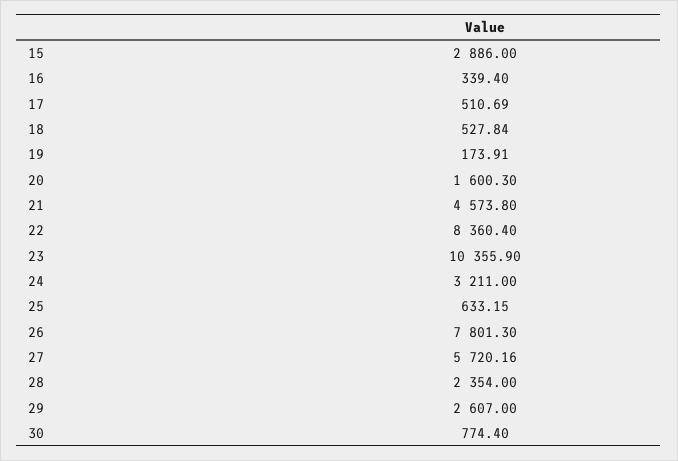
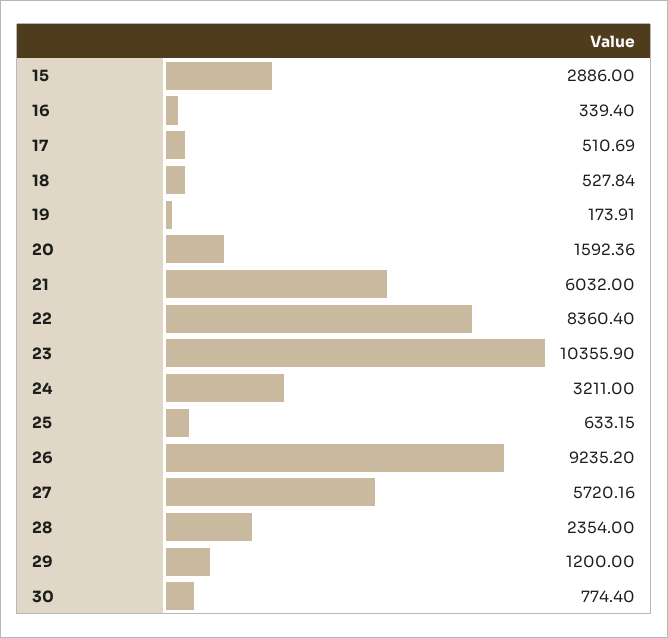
  {
    "15": 2886,
    "16": 339.4,
    "17": 510.69,
    "18": 527.84,
    "19": 173.91,
-   "20": 1600.3,
+   "20": 1592.36,
-   "21": 4573.8,
+   "21": 6032,
    "22": 8360.4,
    "23": 10355.9,
    "24": 3211,
    "25": 633.15,
-   "26": 7801.3,
+   "26": 9235.2,
    "27": 5720.16,
    "28": 2354,
-   "29": 2607,
+   "29": 1200,
    "30": 774.4
  }

